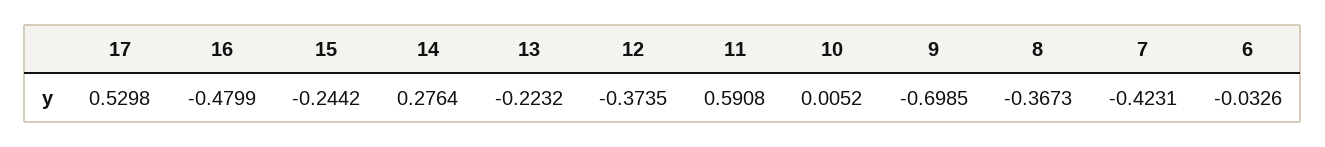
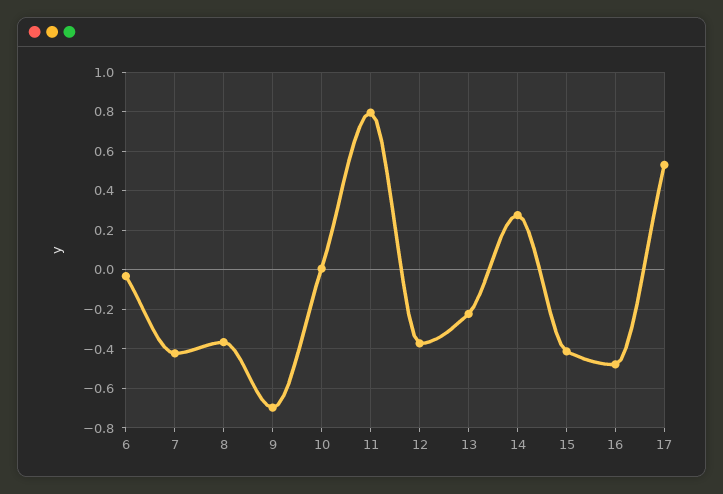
  {
    "17": 0.5298,
    "16": -0.4799,
-   "15": -0.2442,
+   "15": -0.4,
    "14": 0.2764,
    "13": -0.2232,
    "12": -0.3735,
-   "11": 0.5908,
+   "11": 0.8,
    "10": 0.0052,
    "9": -0.6985,
    "8": -0.3673,
    "7": -0.4231,
    "6": -0.0326
  }

